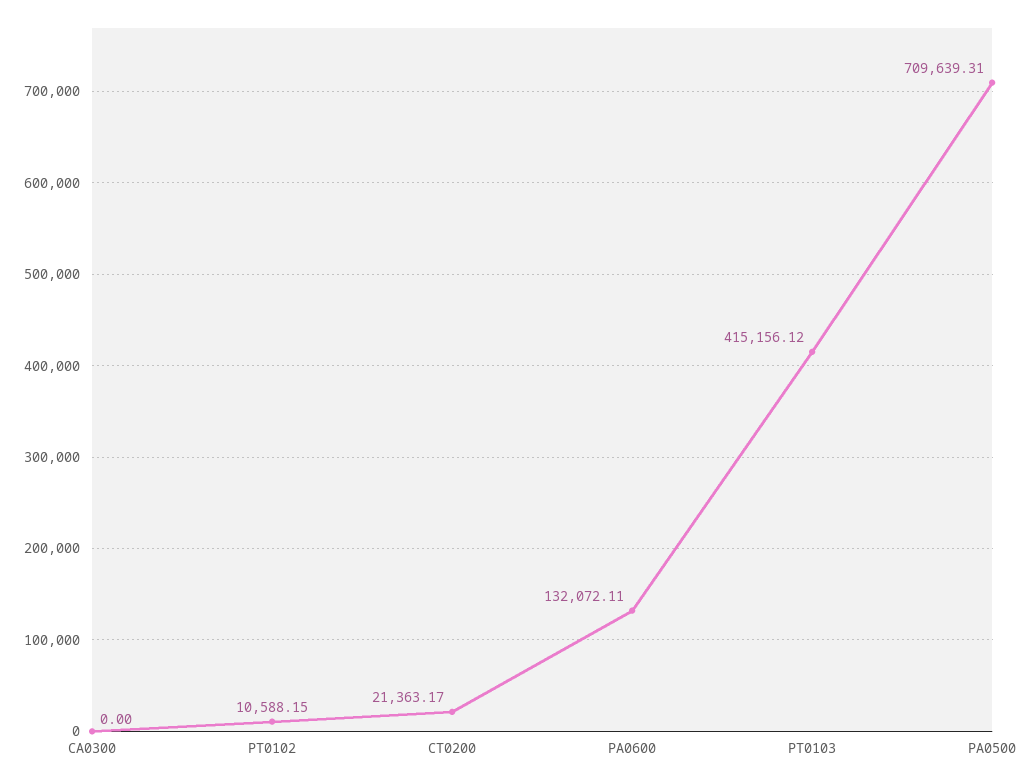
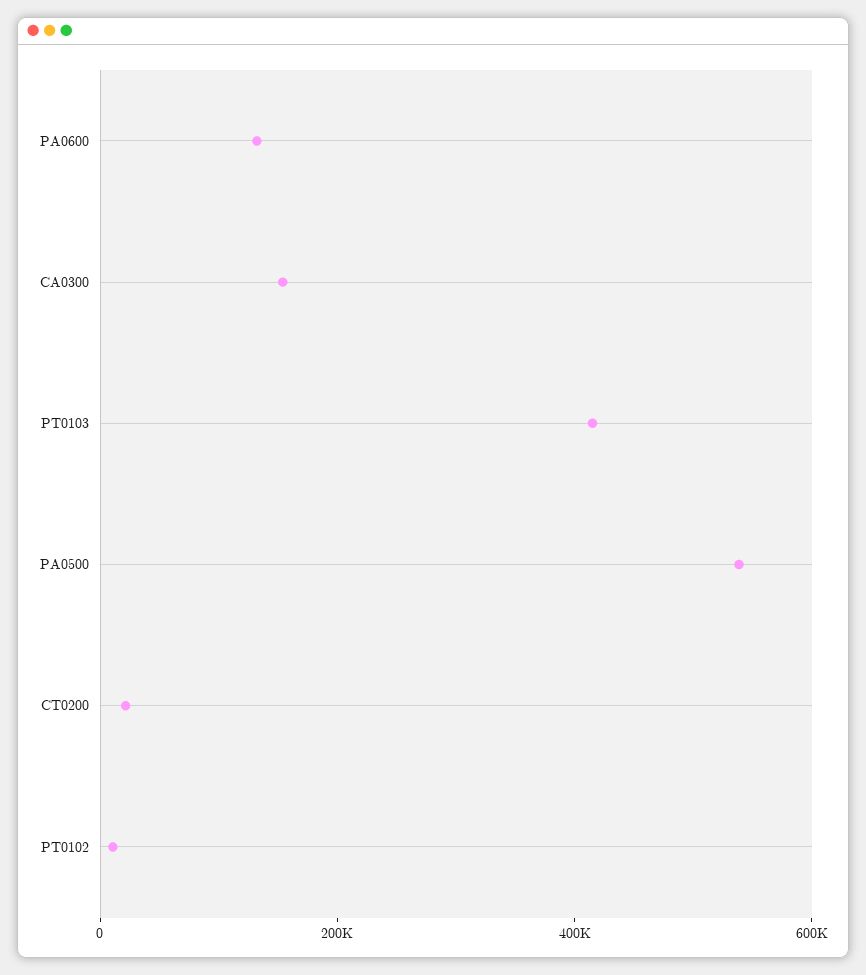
  {
-   "CA0300": 0,
+   "CA0300": 150000,
    "PT0102": 10588.15,
    "CT0200": 21363.17,
    "PA0600": 132072.11,
    "PT0103": 415156.12,
-   "PA0500": 709639.31
+   "PA0500": 550000
  }

